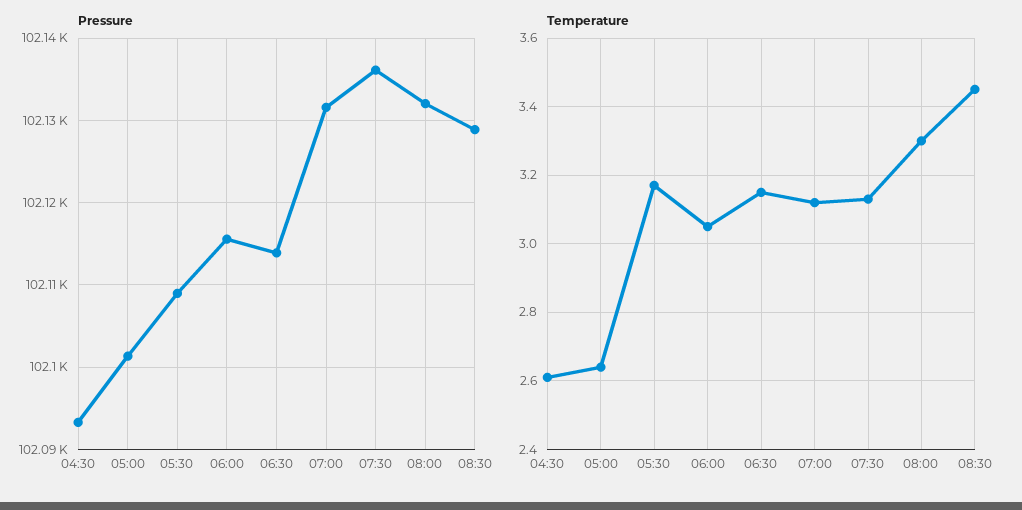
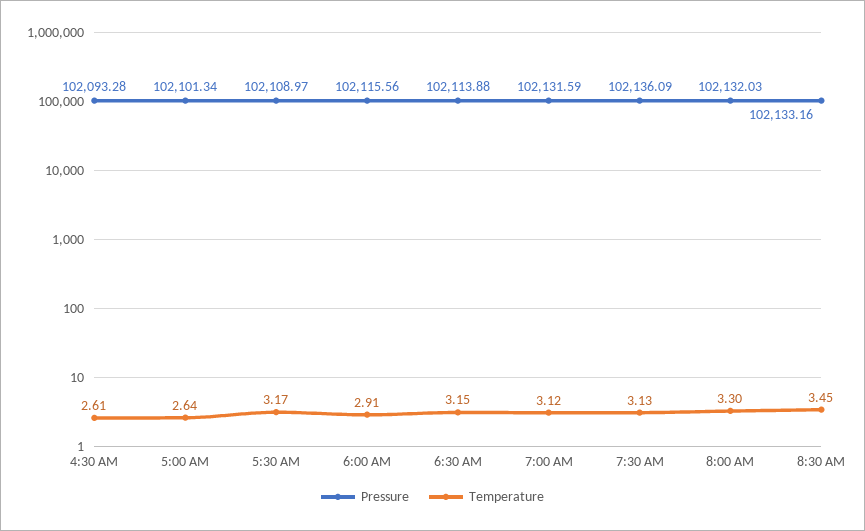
  {
    "Pressure": {
      "04:30": 102093.28,
      "05:00": 102101.34,
      "05:30": 102108.97,
      "06:00": 102115.56,
      "06:30": 102113.88,
      "07:00": 102131.59,
      "07:30": 102136.09,
      "08:00": 102132.03,
-     "08:30": 102129
+     "08:30": 102133.16
    },
    "Temperature": {
      "04:30": 2.61,
      "05:00": 2.64,
      "05:30": 3.17,
-     "06:00": 3.05,
+     "06:00": 2.91,
      "06:30": 3.15,
      "07:00": 3.12,
      "07:30": 3.13,
      "08:00": 3.3,
      "08:30": 3.45
    }
  }

